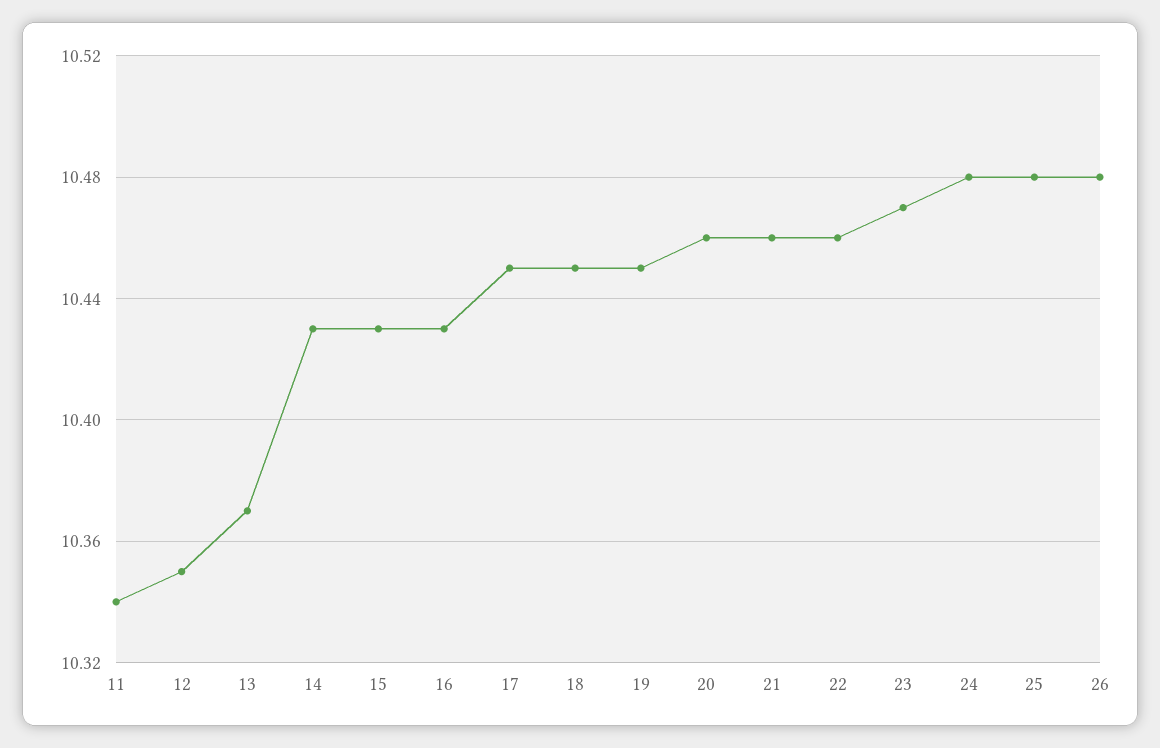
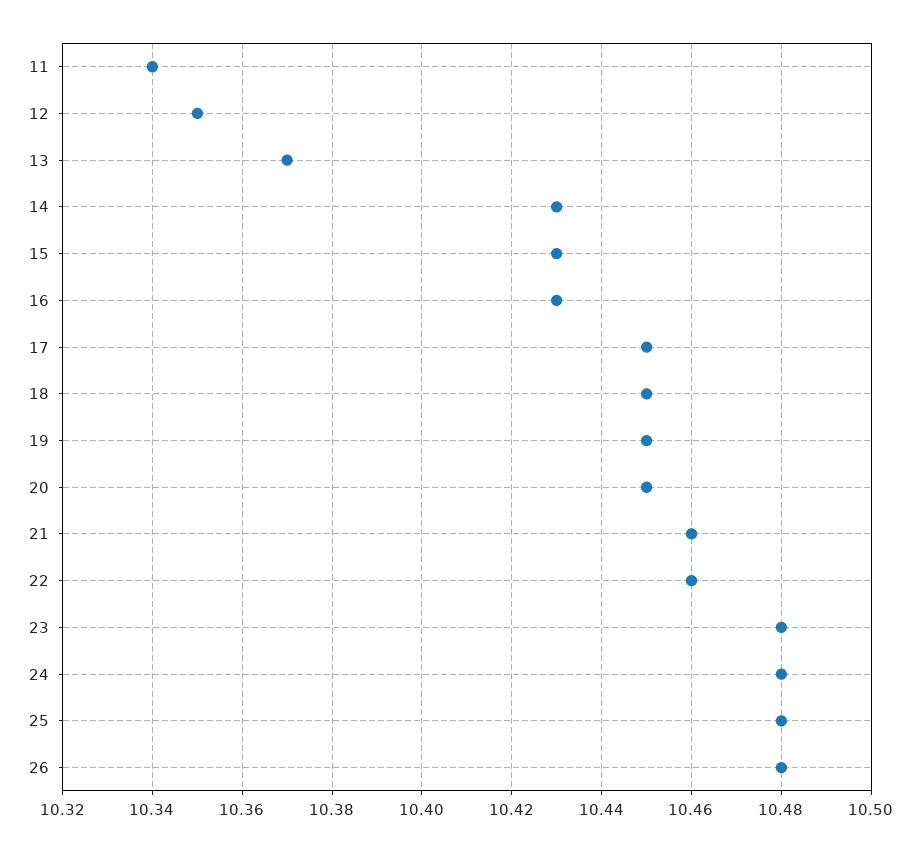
  {
    "11": 10.34,
    "12": 10.35,
    "13": 10.37,
    "14": 10.43,
    "15": 10.43,
    "16": 10.43,
    "17": 10.45,
    "18": 10.45,
    "19": 10.45,
-   "20": 10.46,
+   "20": 10.45,
    "21": 10.46,
    "22": 10.46,
-   "23": 10.47,
+   "23": 10.48,
    "24": 10.48,
    "25": 10.48,
    "26": 10.48
  }

